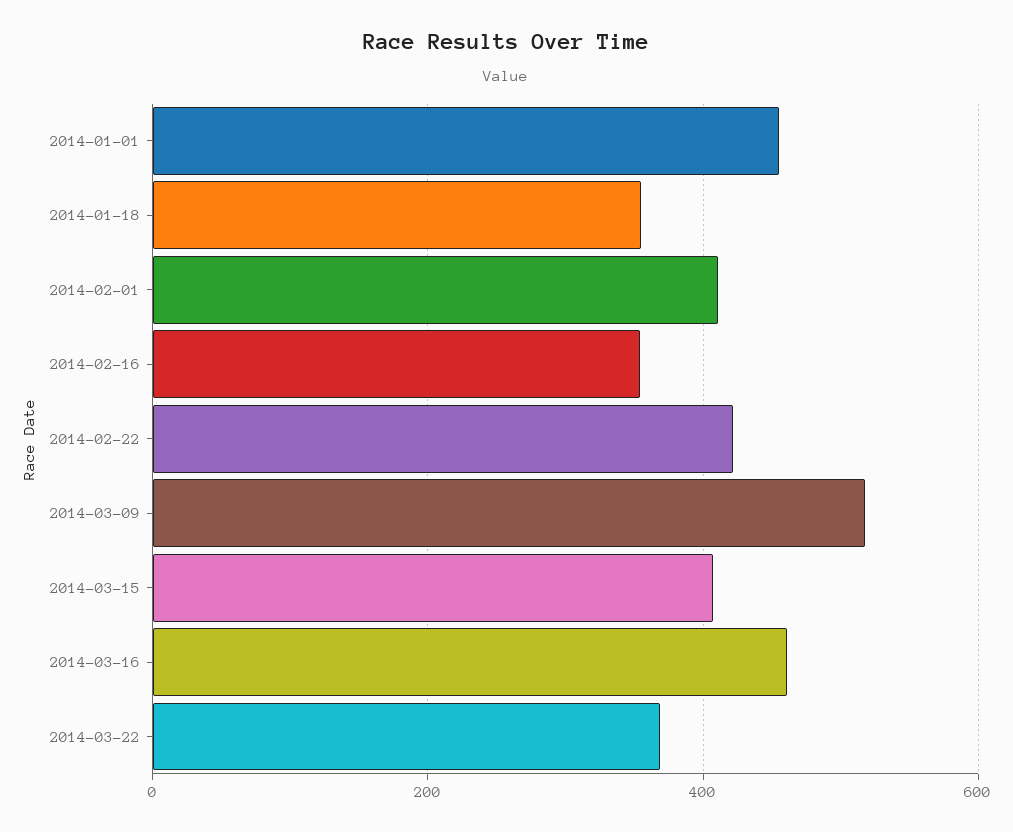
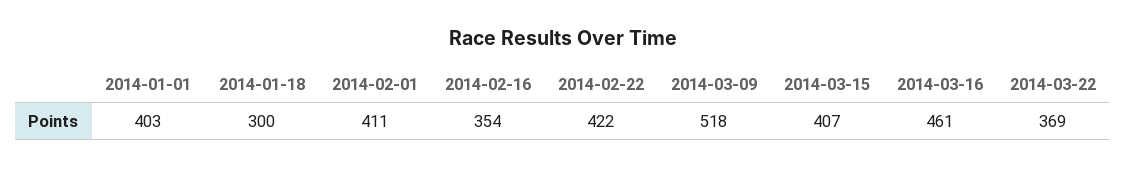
  {
-   "2014-01-01": 460,
+   "2014-01-01": 403,
-   "2014-01-18": 360,
+   "2014-01-18": 300,
    "2014-02-01": 411,
    "2014-02-16": 354,
    "2014-02-22": 422,
    "2014-03-09": 518,
    "2014-03-15": 407,
    "2014-03-16": 461,
    "2014-03-22": 369
  }

